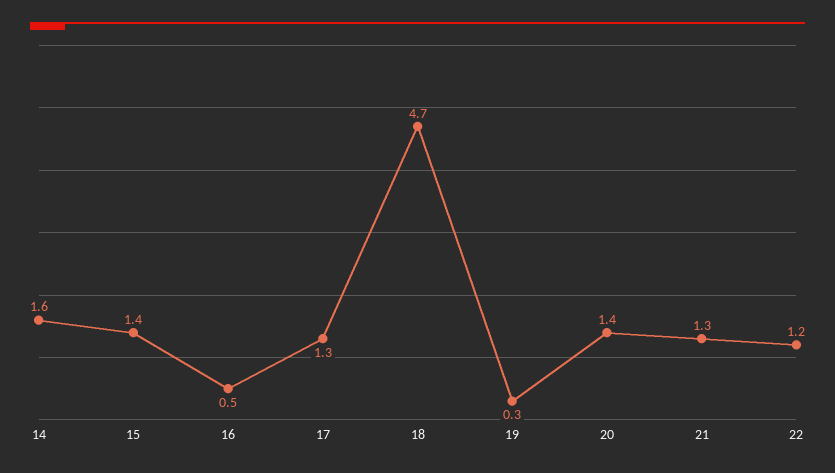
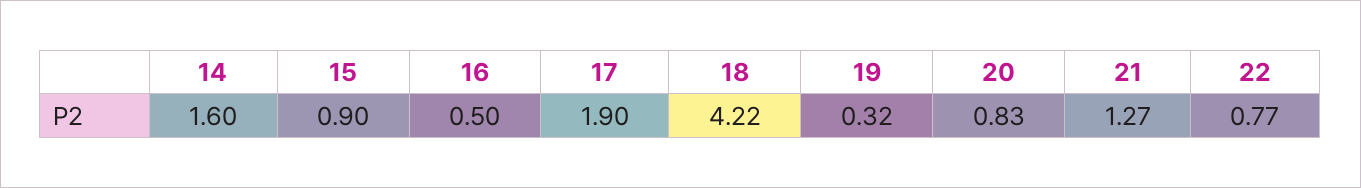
  {
    "14": 1.6,
-   "15": 1.4,
+   "15": 0.9,
    "16": 0.5,
-   "17": 1.3,
+   "17": 1.9,
-   "18": 4.7,
+   "18": 4.22,
    "19": 0.32,
-   "20": 1.4,
+   "20": 0.83,
    "21": 1.27,
-   "22": 1.2
+   "22": 0.77
  }

